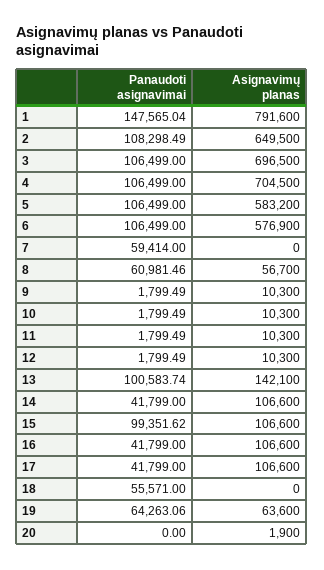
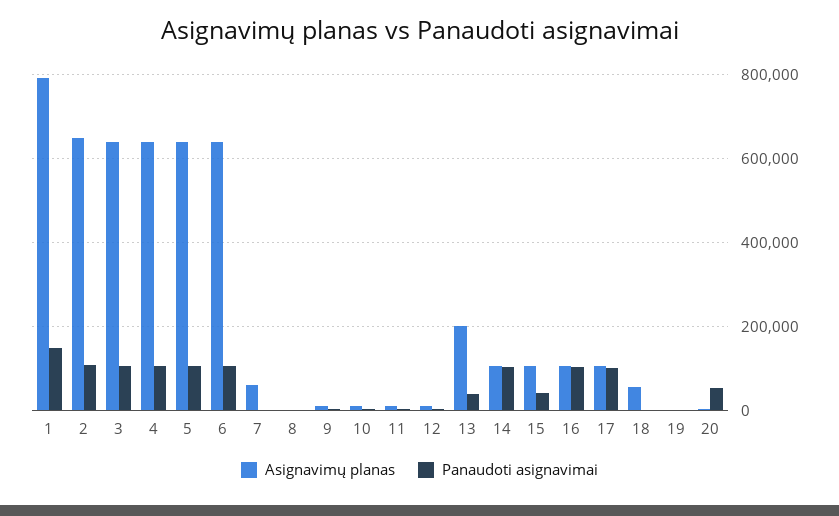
  {
    "Panaudoti asignavimai": {
      "1": 147565.04,
      "2": 108298.49,
      "3": 106499,
      "4": 106499,
      "5": 106499,
      "6": 106499,
-     "7": 59414,
+     "7": 0,
-     "8": 60981.46,
+     "8": 0,
      "9": 1799.49,
      "10": 1799.49,
      "11": 1799.49,
      "12": 1799.49,
-     "13": 100583.74,
+     "13": 40000,
-     "14": 41799,
+     "14": 100000,
-     "15": 99351.62,
+     "15": 40000,
-     "16": 41799,
+     "16": 100000,
-     "17": 41799,
+     "17": 100000,
-     "18": 55571,
+     "18": 0,
-     "19": 64263.06,
+     "19": 0,
-     "20": 0
+     "20": 60000
    },
    "Asignavimų planas": {
      "1": 791600,
      "2": 649500,
-     "3": 696500,
+     "3": 640000,
-     "4": 704500,
+     "4": 640000,
-     "5": 583200,
+     "5": 640000,
-     "6": 576900,
+     "6": 640000,
-     "7": 0,
+     "7": 60000,
-     "8": 56700,
+     "8": 0,
      "9": 10300,
      "10": 10300,
      "11": 10300,
      "12": 10300,
-     "13": 142100,
+     "13": 200000,
      "14": 106600,
      "15": 106600,
      "16": 106600,
      "17": 106600,
-     "18": 0,
+     "18": 60000,
-     "19": 63600,
+     "19": 0,
      "20": 1900
    }
  }

